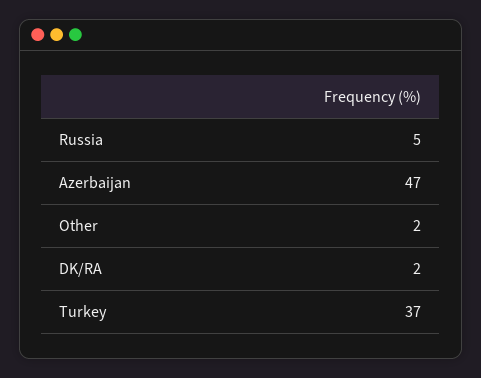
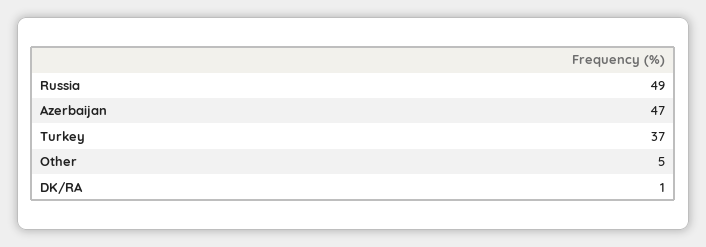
  {
-   "Russia": 5,
+   "Russia": 49,
    "Azerbaijan": 47,
-   "Other": 2,
+   "Other": 5,
-   "DK/RA": 2,
+   "DK/RA": 1,
    "Turkey": 37
  }

